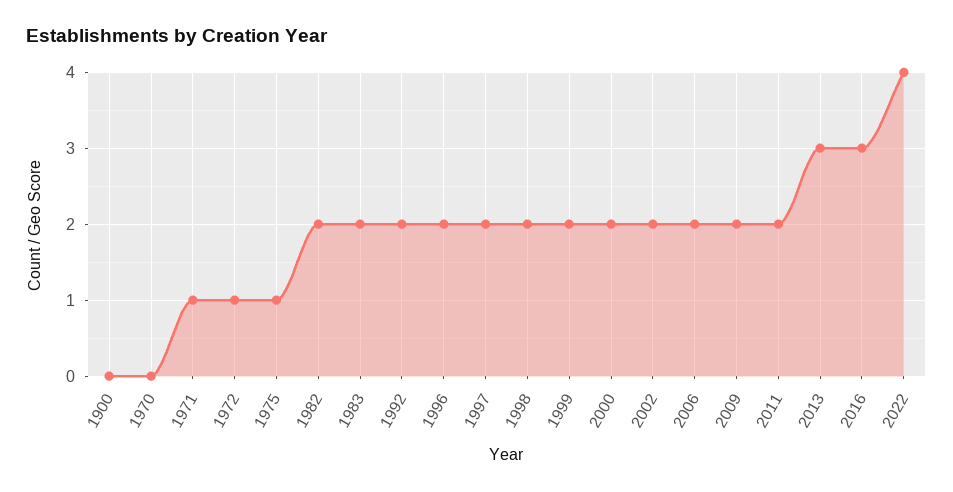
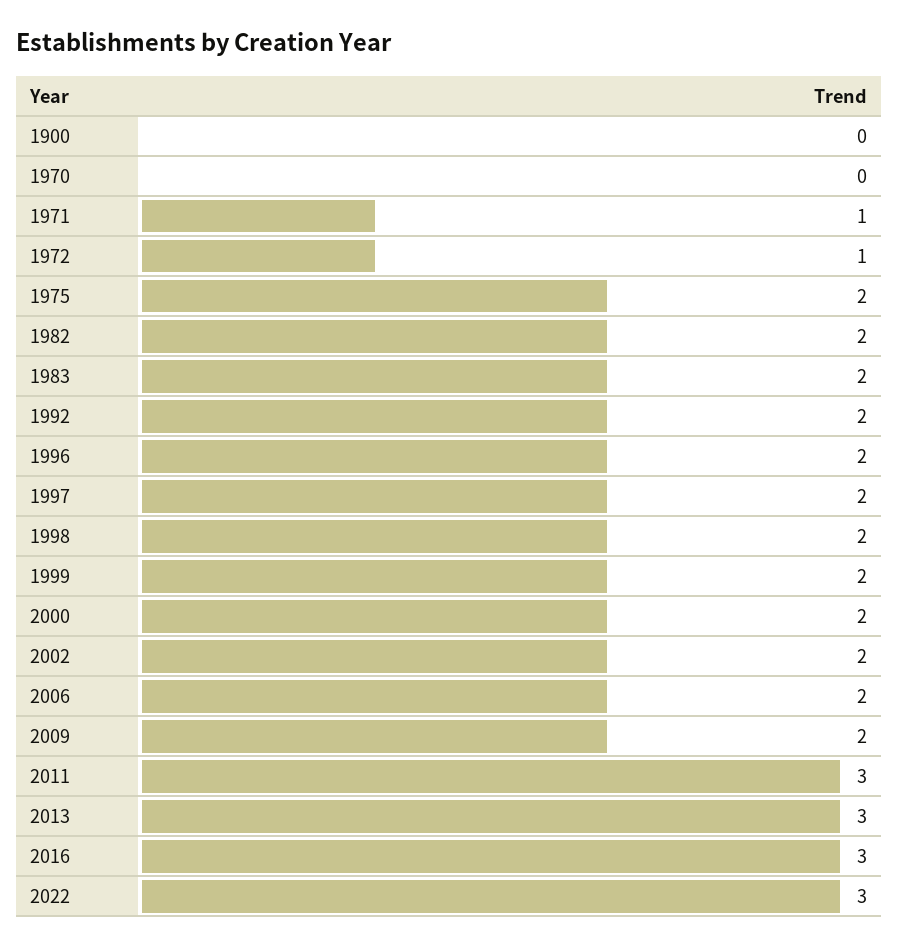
  {
    "1900": 0,
    "1970": 0,
    "1971": 1,
    "1972": 1,
-   "1975": 1,
+   "1975": 2,
    "1982": 2,
    "1983": 2,
    "1992": 2,
    "1996": 2,
    "1997": 2,
    "1998": 2,
    "1999": 2,
    "2000": 2,
    "2002": 2,
    "2006": 2,
    "2009": 2,
-   "2011": 2,
+   "2011": 3,
    "2013": 3,
    "2016": 3,
-   "2022": 4
+   "2022": 3
  }

